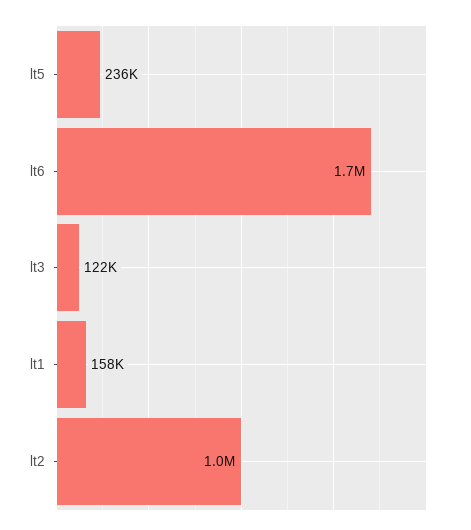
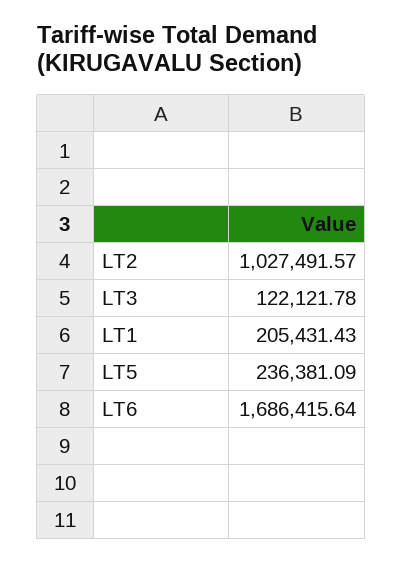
  {
    "lt5": 236381.09,
    "lt6": 1686415.64,
    "lt3": 122121.78,
-   "lt1": 158000,
+   "lt1": 205431.43,
    "lt2": 1027491.57
  }

